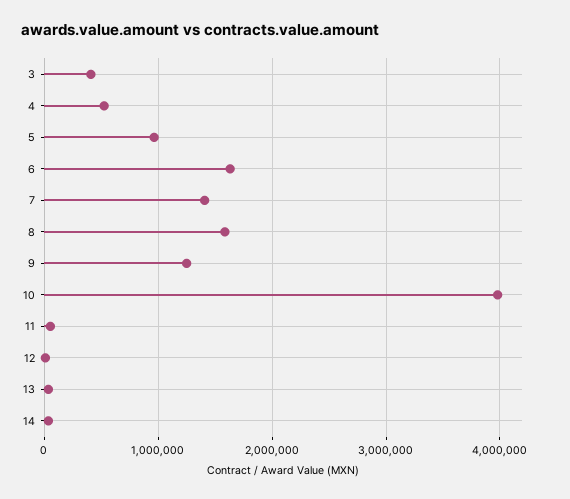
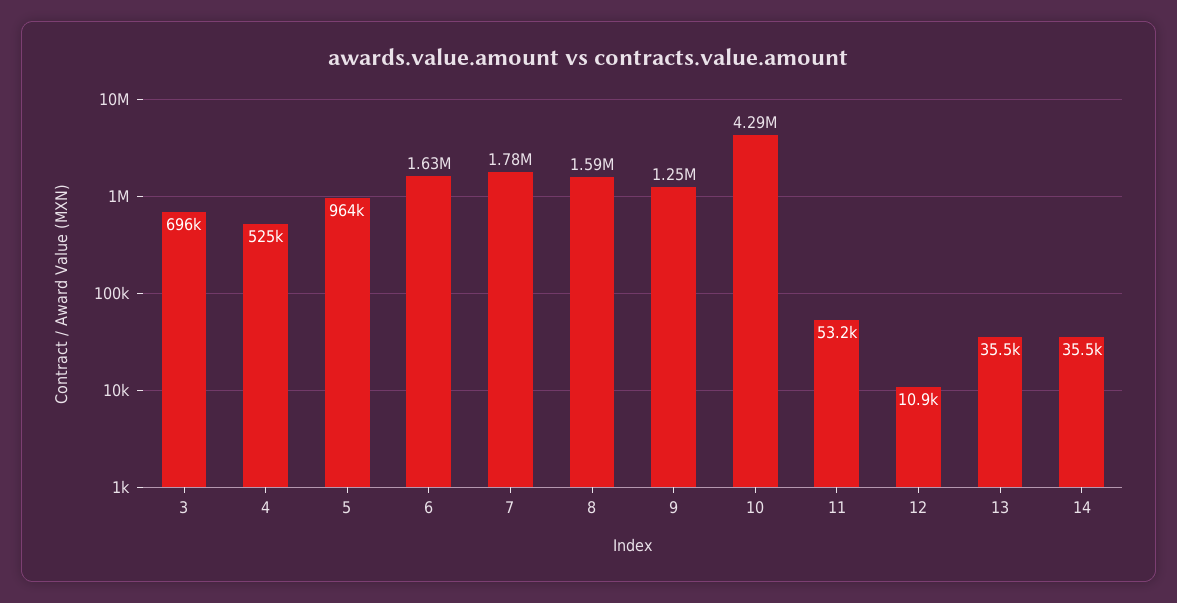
  {
-   "3": 400000,
+   "3": 696000,
    "4": 525000,
    "5": 964000,
    "6": 1630000,
-   "7": 1400000,
+   "7": 1780000,
    "8": 1590000,
    "9": 1250000,
-   "10": 4000000,
+   "10": 4290000,
    "11": 53200,
    "12": 10900,
    "13": 35500,
    "14": 35500
  }

